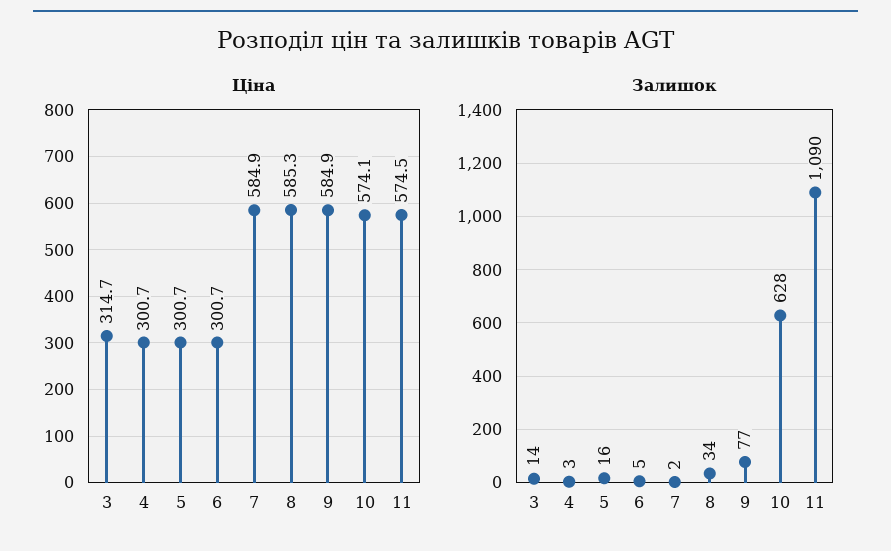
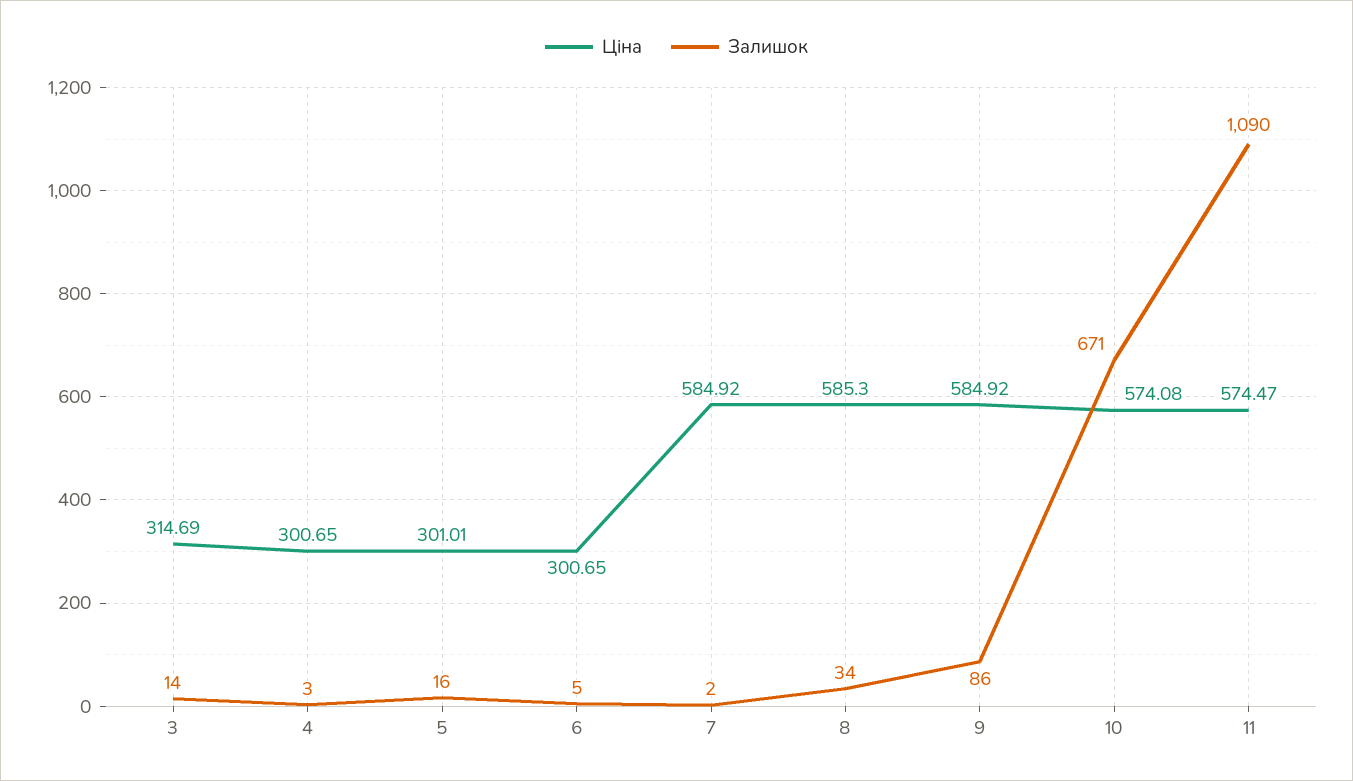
  {
    "Ціна": {
      "3": 314.69,
      "4": 300.65,
-     "5": 300.7,
+     "5": 301.01,
      "6": 300.65,
      "7": 584.92,
      "8": 585.3,
      "9": 584.92,
      "10": 574.08,
      "11": 574.47
    },
    "Залишок": {
      "3": 14,
      "4": 3,
      "5": 16,
      "6": 5,
      "7": 2,
      "8": 34,
-     "9": 77,
+     "9": 86,
-     "10": 628,
+     "10": 671,
      "11": 1090
    }
  }

